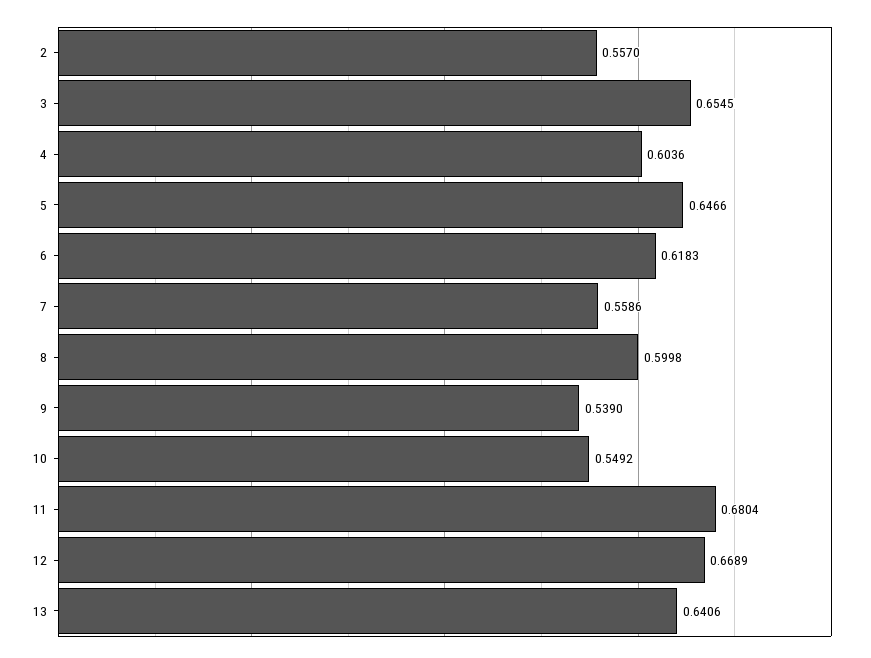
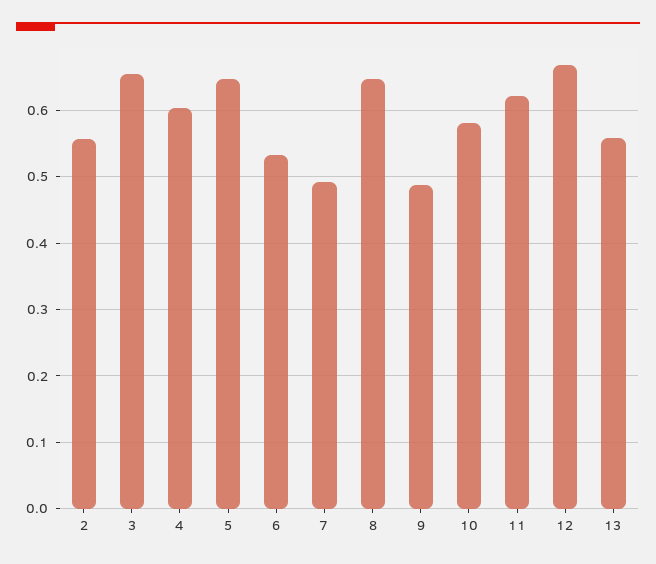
  {
    "2": 0.557,
    "3": 0.6545,
    "4": 0.6036,
    "5": 0.6466,
-   "6": 0.6183,
+   "6": 0.53,
-   "7": 0.5586,
+   "7": 0.49,
-   "8": 0.5998,
+   "8": 0.65,
-   "9": 0.539,
+   "9": 0.49,
-   "10": 0.5492,
+   "10": 0.58,
-   "11": 0.6804,
+   "11": 0.62,
    "12": 0.6689,
-   "13": 0.6406
+   "13": 0.56
  }

